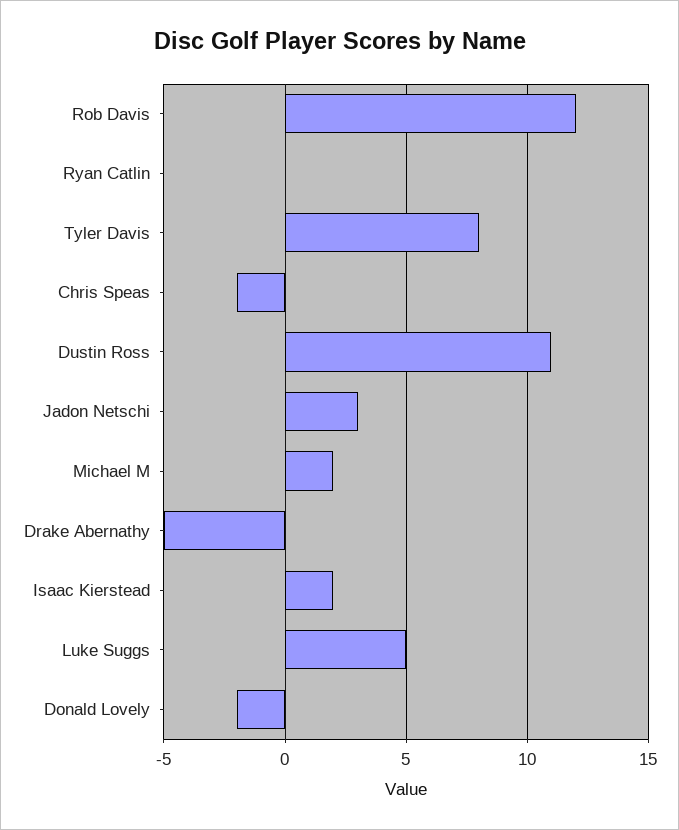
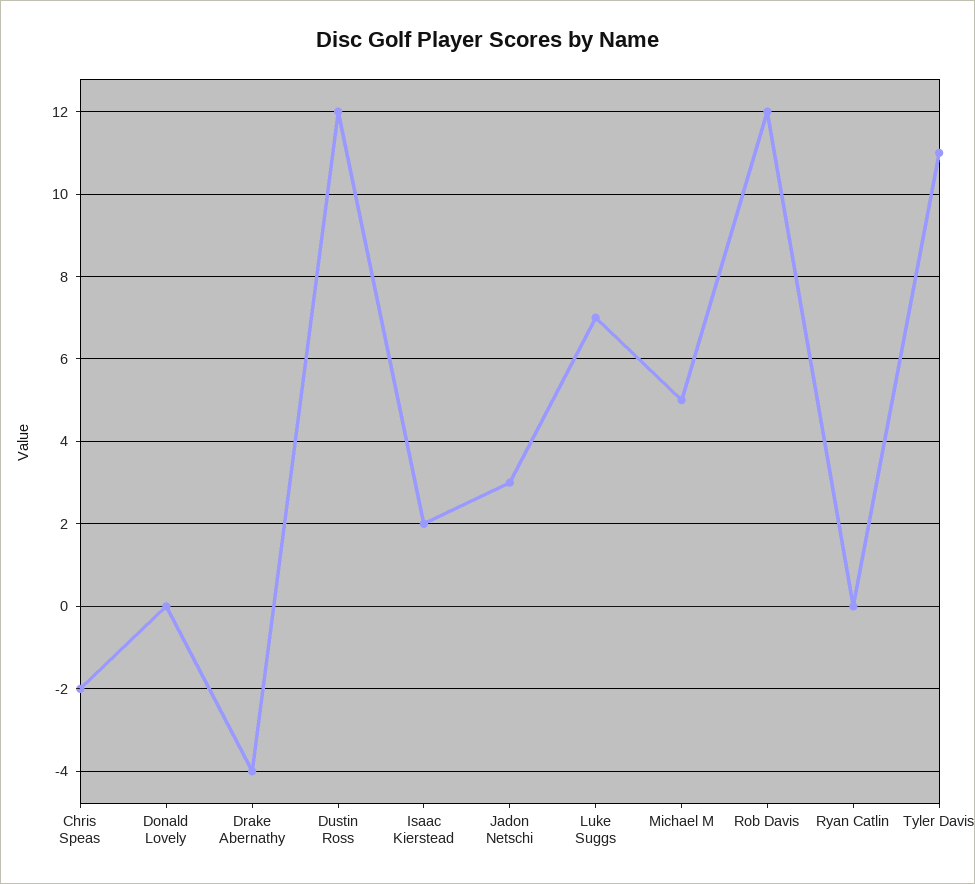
  {
    "Rob Davis": 12,
    "Ryan Catlin": 0,
-   "Tyler Davis": 8,
+   "Tyler Davis": 11,
    "Chris Speas": -2,
-   "Dustin Ross": 11,
+   "Dustin Ross": 12,
    "Jadon Netschi": 3,
-   "Michael M": 2,
+   "Michael M": 5,
-   "Drake Abernathy": -5,
+   "Drake Abernathy": -4,
    "Isaac Kierstead": 2,
-   "Luke Suggs": 5,
+   "Luke Suggs": 7,
-   "Donald Lovely": -2
+   "Donald Lovely": 0
  }

